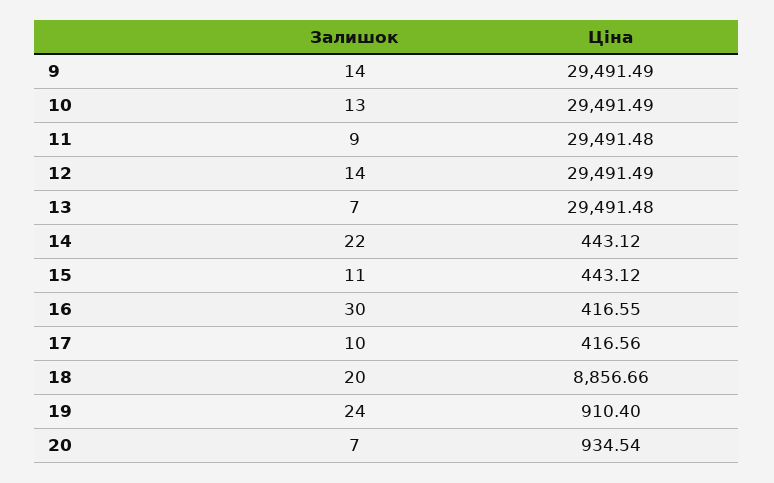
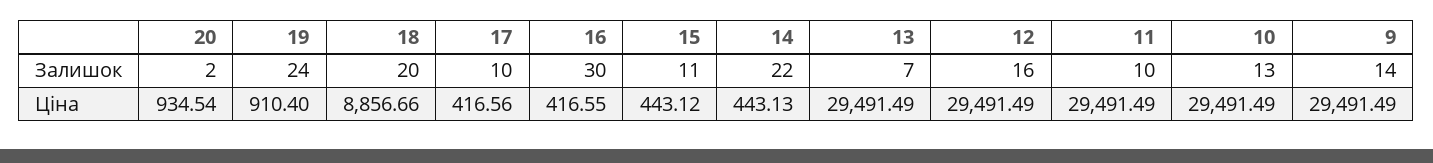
  {
    "Залишок": {
      "9": 14,
      "10": 13,
-     "11": 9,
+     "11": 10,
-     "12": 14,
+     "12": 16,
      "13": 7,
      "14": 22,
      "15": 11,
      "16": 30,
      "17": 10,
      "18": 20,
      "19": 24,
-     "20": 7
+     "20": 2
    },
    "Ціна": {
      "9": 29491.49,
      "10": 29491.49,
-     "11": 29491.48,
+     "11": 29491.49,
      "12": 29491.49,
-     "13": 29491.48,
+     "13": 29491.49,
-     "14": 443.12,
+     "14": 443.13,
      "15": 443.12,
      "16": 416.55,
      "17": 416.56,
      "18": 8856.66,
      "19": 910.4,
      "20": 934.54
    }
  }

